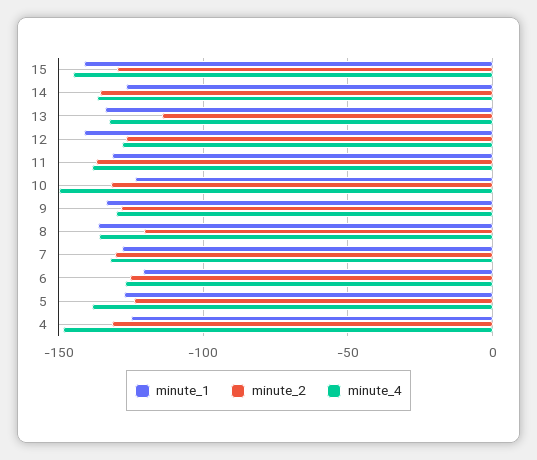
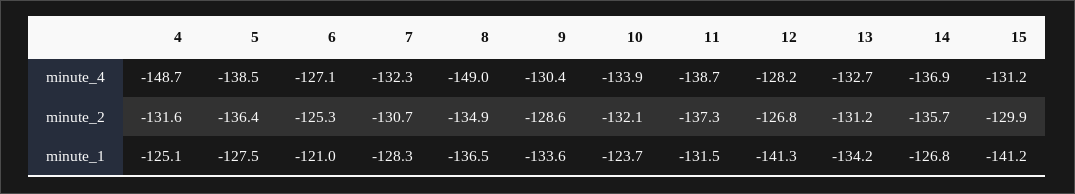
  {
    "minute_1": {
      "15": -141.2,
      "14": -126.8,
      "13": -134.2,
      "12": -141.3,
      "11": -131.5,
      "10": -123.7,
      "9": -133.6,
      "8": -136.5,
      "7": -128.3,
      "6": -121,
      "5": -127.5,
      "4": -125.1
    },
    "minute_2": {
      "15": -129.9,
      "14": -135.7,
-     "13": -115,
+     "13": -131.2,
      "12": -126.8,
      "11": -137.3,
      "10": -132.1,
      "9": -128.6,
-     "8": -120,
+     "8": -134.9,
      "7": -130.7,
      "6": -125.3,
-     "5": -125,
+     "5": -136.4,
      "4": -131.6
    },
    "minute_4": {
-     "15": -145,
+     "15": -131.2,
      "14": -136.9,
      "13": -132.7,
      "12": -128.2,
      "11": -138.7,
-     "10": -150,
+     "10": -133.9,
      "9": -130.4,
-     "8": -135,
+     "8": -149,
      "7": -132.3,
      "6": -127.1,
      "5": -138.5,
      "4": -148.7
    }
  }

